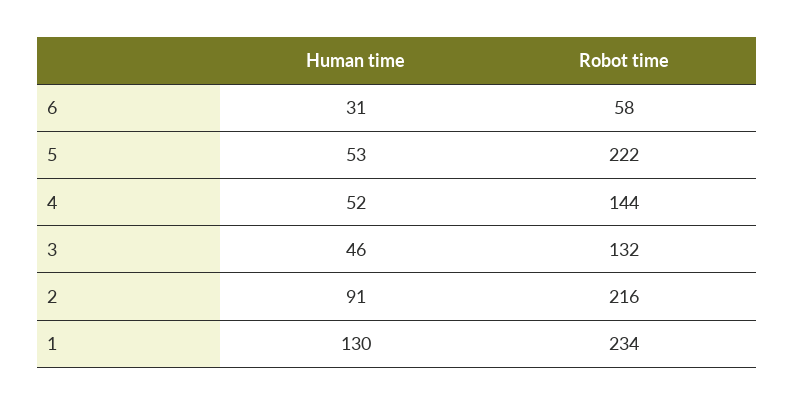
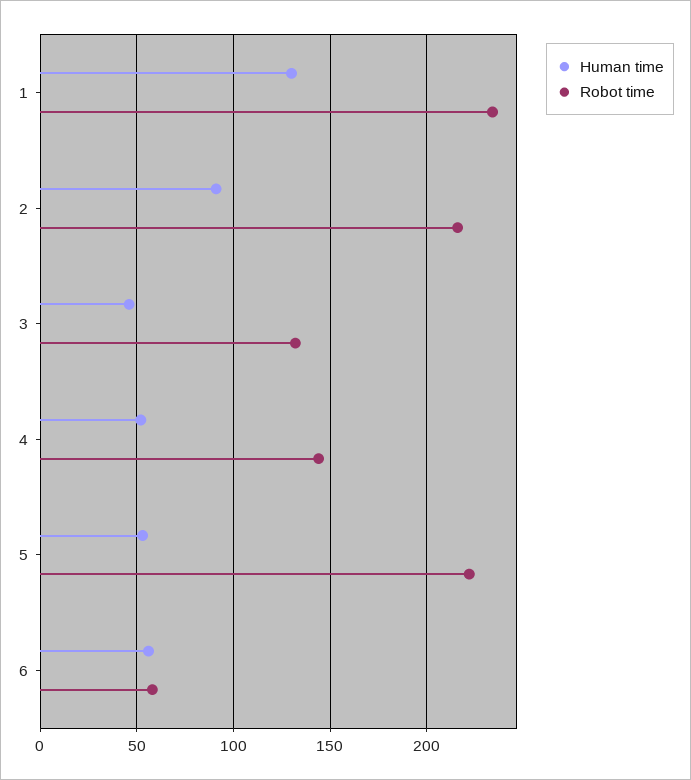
  {
    "Human time": {
-     "6": 31,
+     "6": 55,
      "5": 53,
      "4": 52,
      "3": 46,
      "2": 91,
      "1": 130
    },
    "Robot time": {
      "6": 58,
      "5": 222,
      "4": 144,
      "3": 132,
      "2": 216,
      "1": 234
    }
  }

